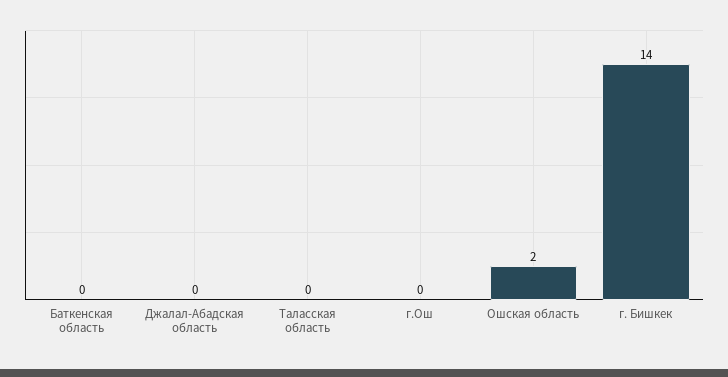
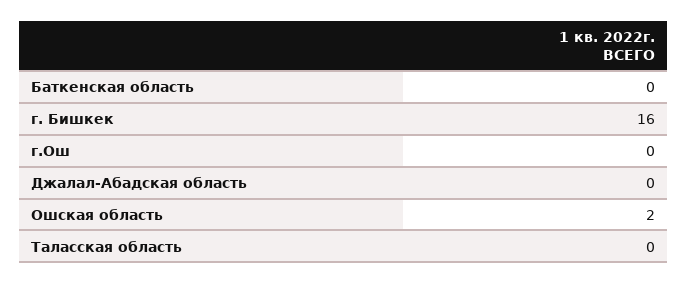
  {
    "Баткенская область": 0,
    "Джалал-Абадская область": 0,
    "Таласская область": 0,
    "г.Ош": 0,
    "Ошская область": 2,
-   "г. Бишкек": 14
+   "г. Бишкек": 16
  }

